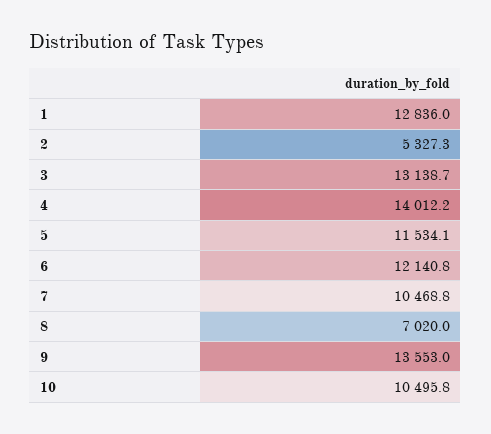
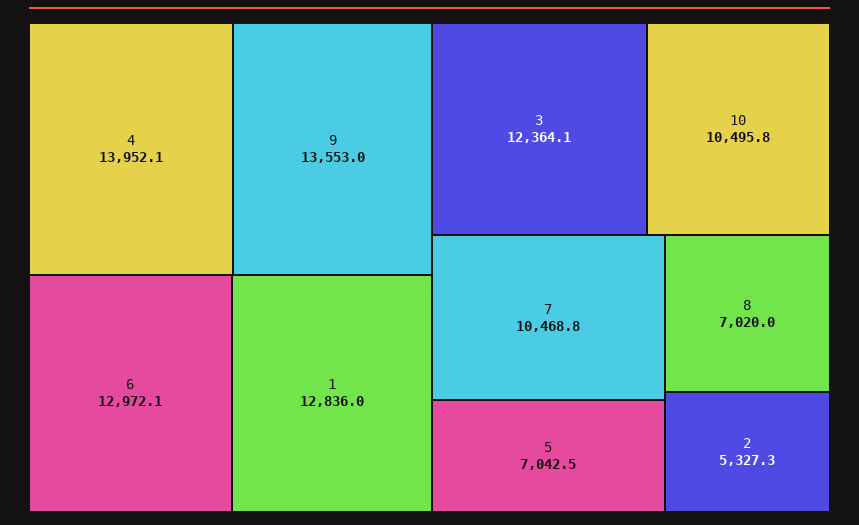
  {
    "1": 12836,
    "2": 5327.3,
-   "3": 13138.7,
+   "3": 12364.1,
-   "4": 14012.2,
+   "4": 13952.1,
-   "5": 11534.1,
+   "5": 7042.5,
-   "6": 12140.8,
+   "6": 12972.1,
    "7": 10468.8,
    "8": 7020,
    "9": 13553,
    "10": 10495.8
  }

